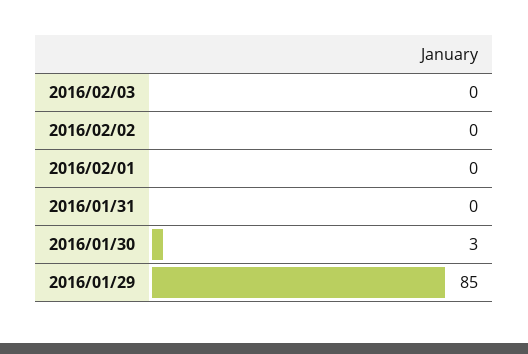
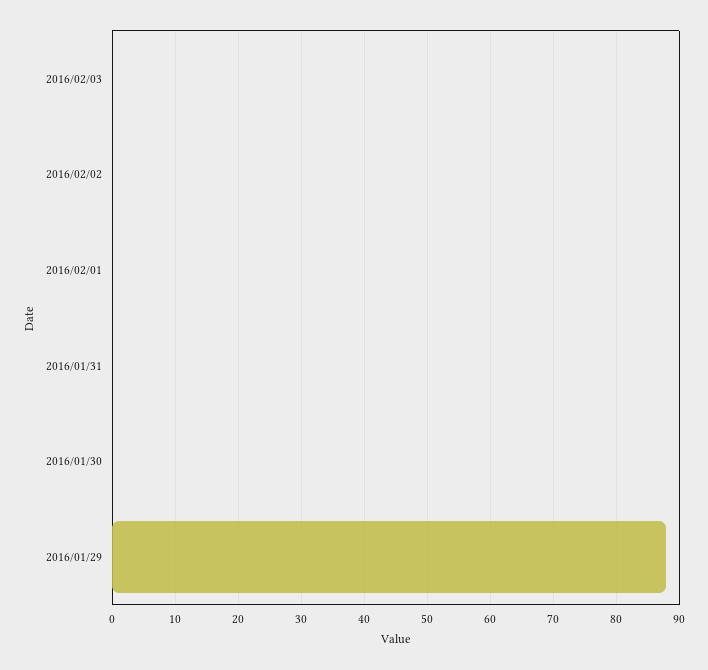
  {
    "2016/02/03": 0,
    "2016/02/02": 0,
    "2016/02/01": 0,
    "2016/01/31": 0,
-   "2016/01/30": 3,
+   "2016/01/30": 0,
-   "2016/01/29": 85
+   "2016/01/29": 88
  }

